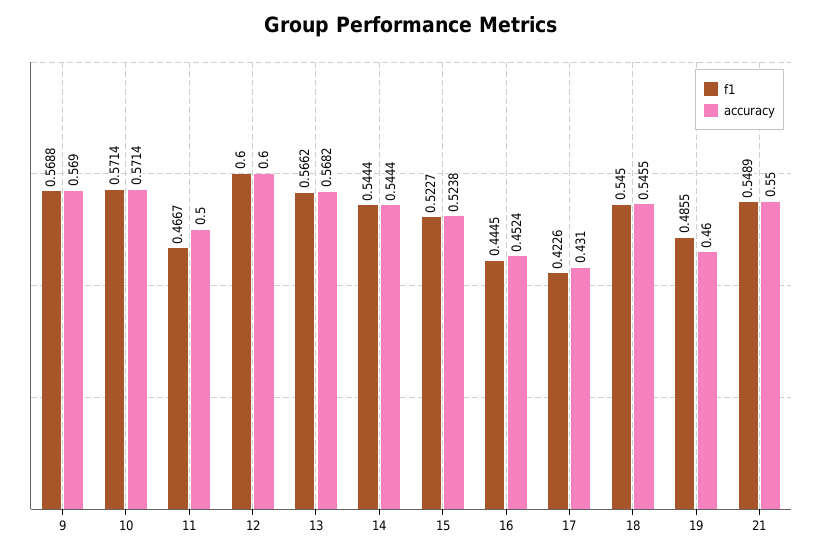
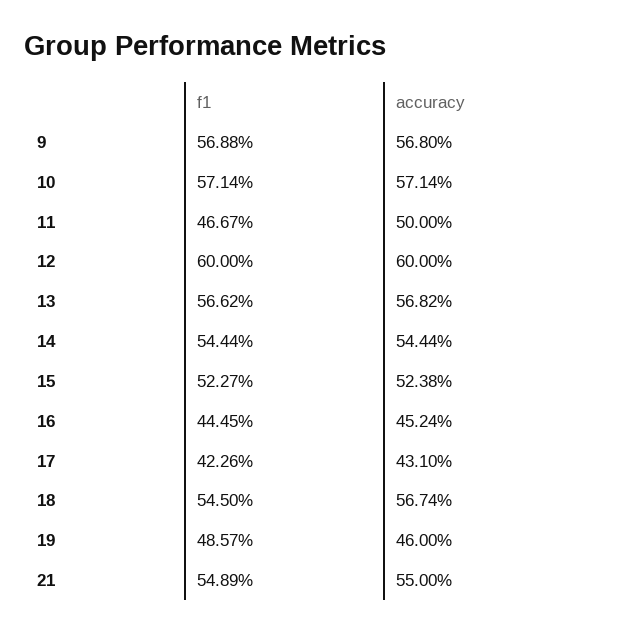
  {
    "f1": {
      "9": 0.5688,
      "10": 0.5714,
      "11": 0.4667,
      "12": 0.6,
      "13": 0.5662,
      "14": 0.5444,
      "15": 0.5227,
      "16": 0.4445,
      "17": 0.4226,
      "18": 0.545,
-     "19": 0.4855,
+     "19": 0.4857,
      "21": 0.5489
    },
    "accuracy": {
-     "9": 0.569,
+     "9": 0.568,
      "10": 0.5714,
      "11": 0.5,
      "12": 0.6,
      "13": 0.5682,
      "14": 0.5444,
      "15": 0.5238,
      "16": 0.4524,
      "17": 0.431,
-     "18": 0.5455,
+     "18": 0.5674,
      "19": 0.46,
      "21": 0.55
    }
  }

